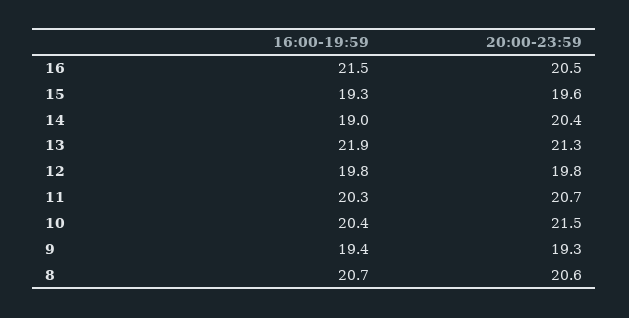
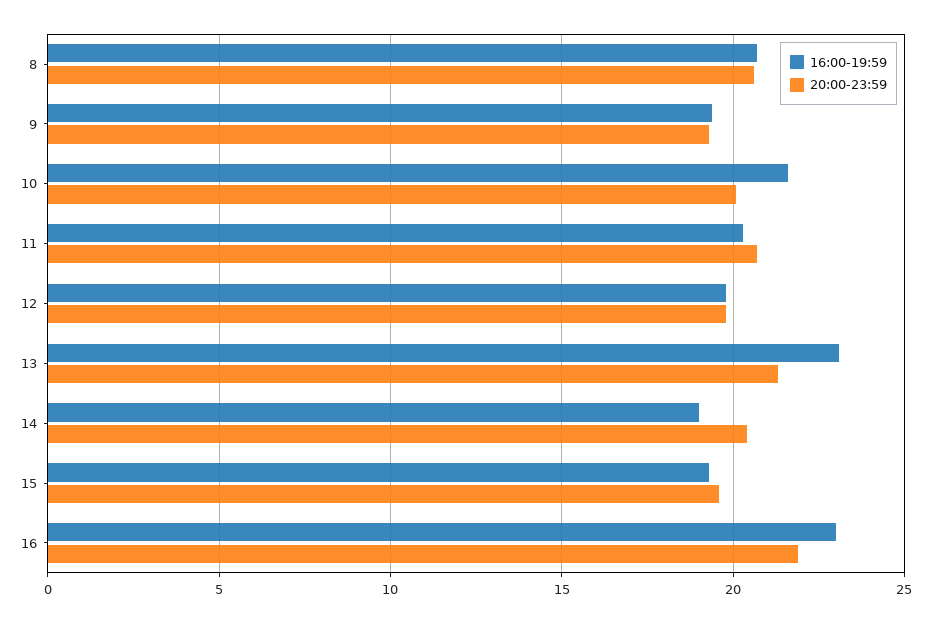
  {
    "16:00-19:59": {
-     "16": 21.5,
+     "16": 23,
      "15": 19.3,
      "14": 19,
-     "13": 21.9,
+     "13": 23,
      "12": 19.8,
      "11": 20.3,
-     "10": 20.4,
+     "10": 21.5,
      "9": 19.4,
      "8": 20.7
    },
    "20:00-23:59": {
-     "16": 20.5,
+     "16": 22,
      "15": 19.6,
      "14": 20.4,
      "13": 21.3,
      "12": 19.8,
      "11": 20.7,
-     "10": 21.5,
+     "10": 20,
      "9": 19.3,
      "8": 20.6
    }
  }

